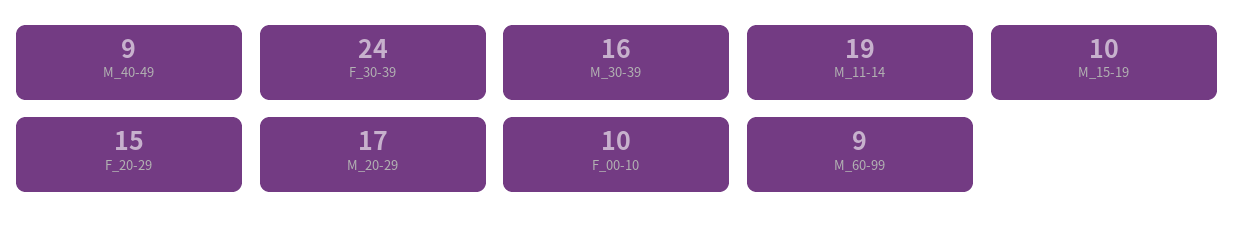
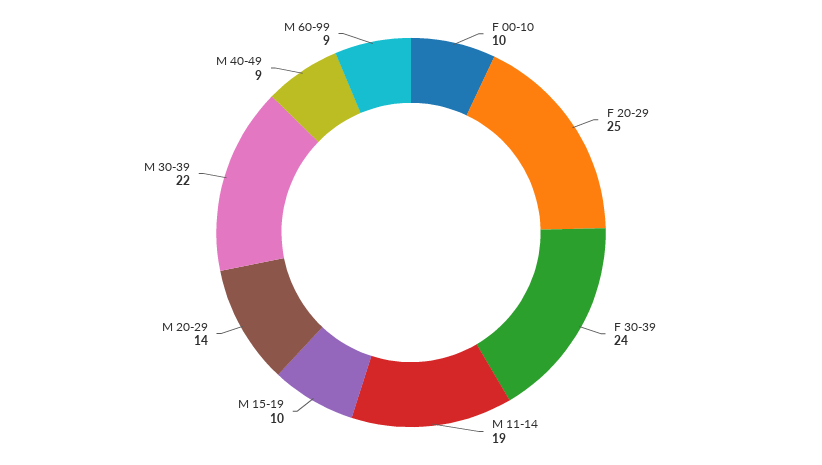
  {
    "M_40-49": 9,
    "F_30-39": 24,
-   "M_30-39": 16,
+   "M_30-39": 22,
    "M_11-14": 19,
    "M_15-19": 10,
-   "F_20-29": 15,
+   "F_20-29": 25,
-   "M_20-29": 17,
+   "M_20-29": 14,
    "F_00-10": 10,
    "M_60-99": 9
  }

